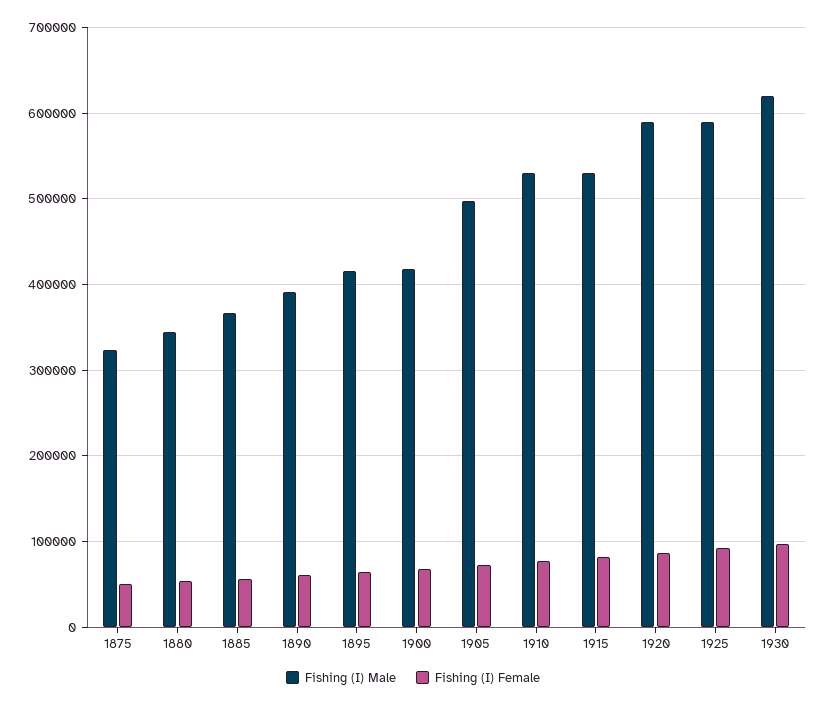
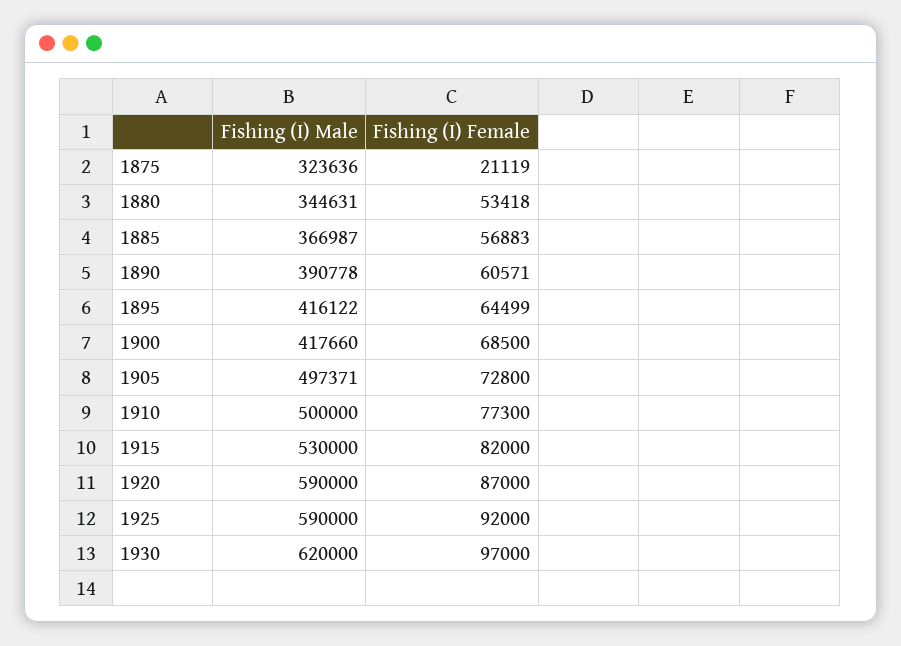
  {
    "Fishing (I) Male": {
      "1875": 323636,
      "1880": 344631,
      "1885": 366987,
      "1890": 390778,
      "1895": 416122,
      "1900": 417660,
      "1905": 497371,
-     "1910": 530000,
+     "1910": 500000,
      "1915": 530000,
      "1920": 590000,
      "1925": 590000,
      "1930": 620000
    },
    "Fishing (I) Female": {
-     "1875": 50000,
+     "1875": 21119,
      "1880": 53418,
      "1885": 56883,
      "1890": 60571,
      "1895": 64499,
      "1900": 68500,
      "1905": 72800,
      "1910": 77300,
      "1915": 82000,
      "1920": 87000,
      "1925": 92000,
      "1930": 97000
    }
  }

